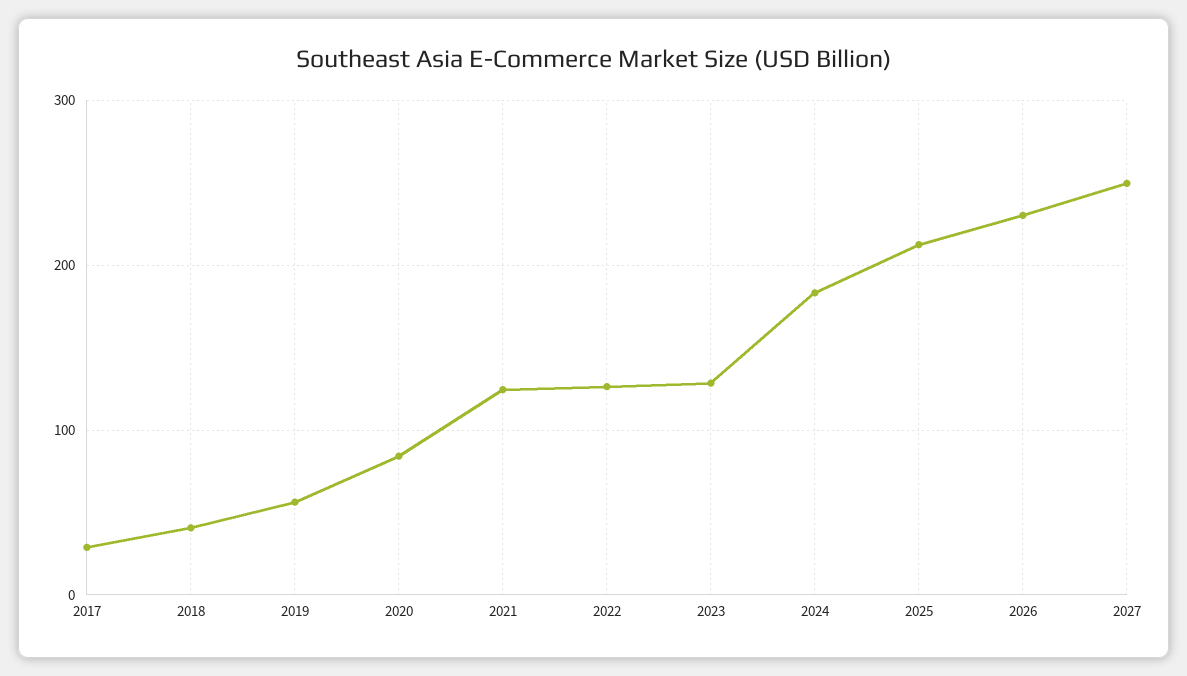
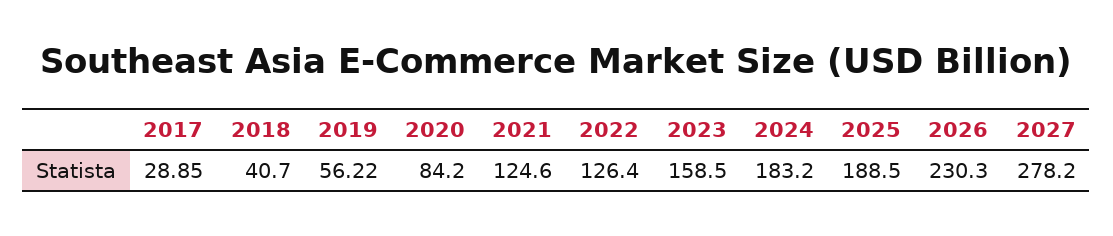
  {
    "2017": 28.85,
    "2018": 40.7,
    "2019": 56.22,
    "2020": 84.2,
    "2021": 124.6,
    "2022": 126.4,
-   "2023": 130,
+   "2023": 158.5,
    "2024": 183.2,
-   "2025": 210,
+   "2025": 188.5,
    "2026": 230.3,
-   "2027": 250
+   "2027": 278.2
  }

